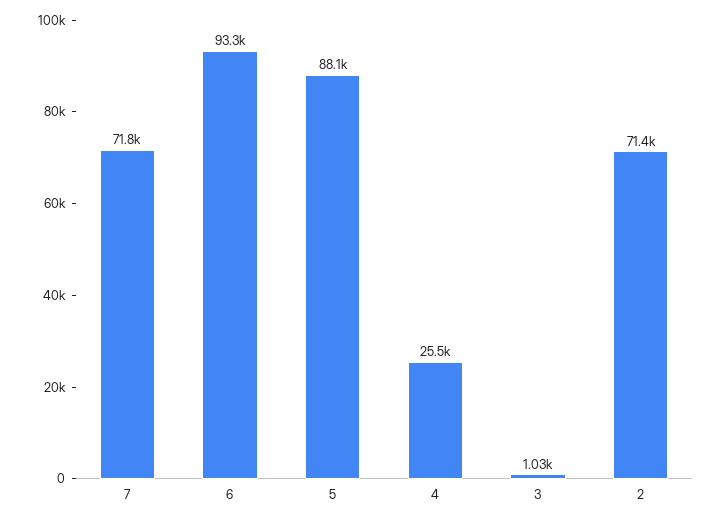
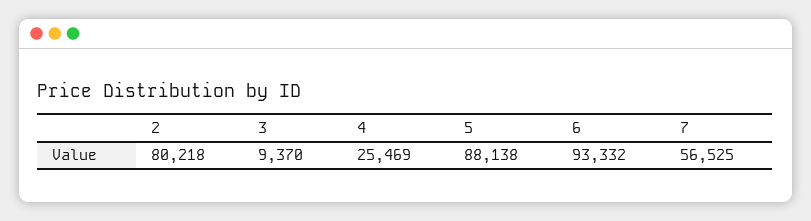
  {
-   "7": 71800,
+   "7": 56525,
    "6": 93332,
    "5": 88138,
    "4": 25469,
-   "3": 1030,
+   "3": 9370,
-   "2": 71400
+   "2": 80218
  }

